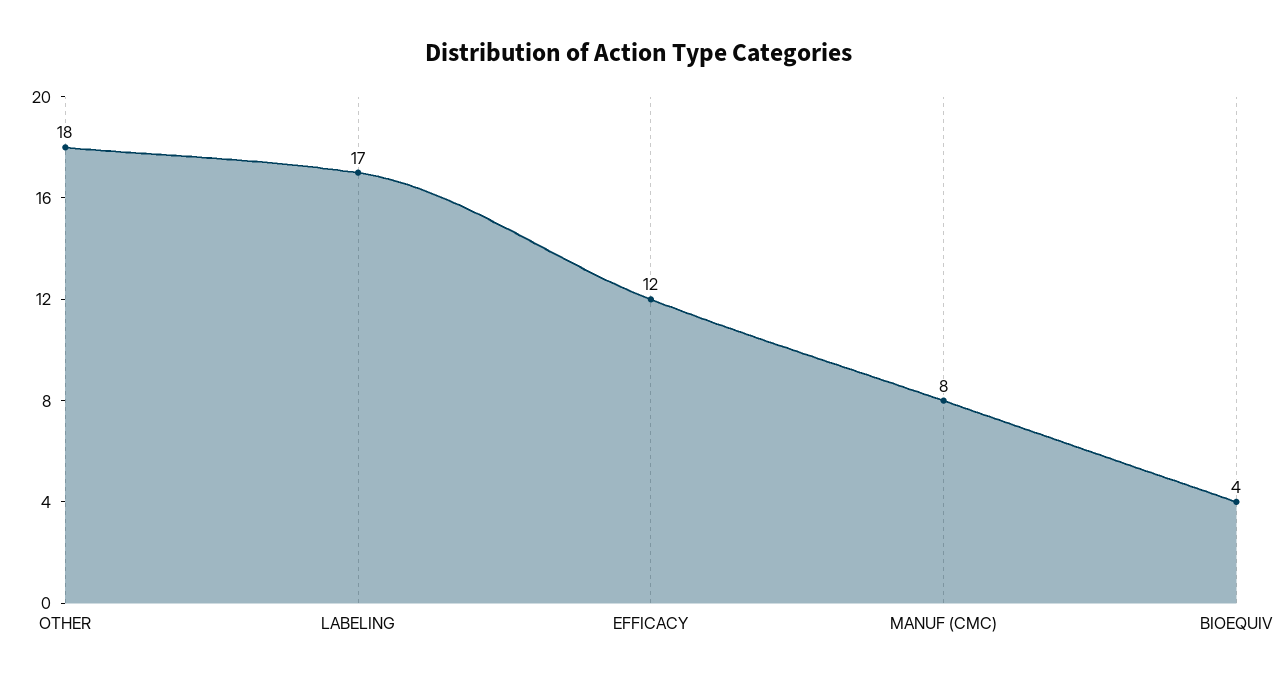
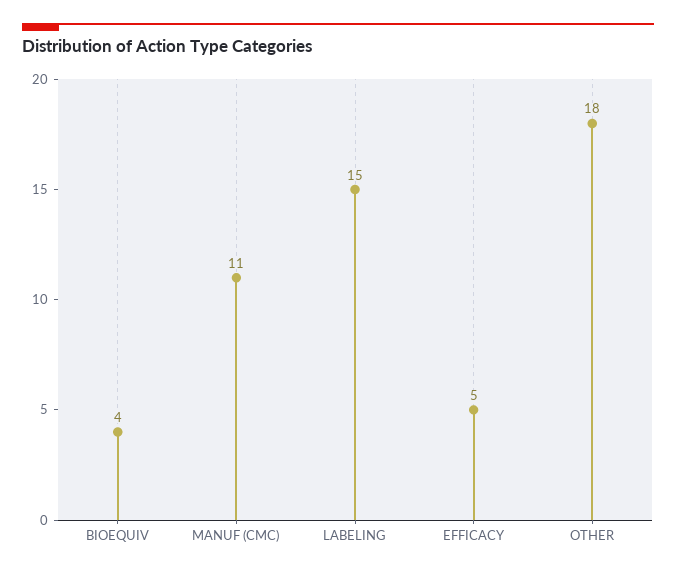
  {
    "OTHER": 18,
-   "LABELING": 17,
+   "LABELING": 15,
-   "EFFICACY": 12,
+   "EFFICACY": 5,
-   "MANUF (CMC)": 8,
+   "MANUF (CMC)": 11,
    "BIOEQUIV": 4
  }

